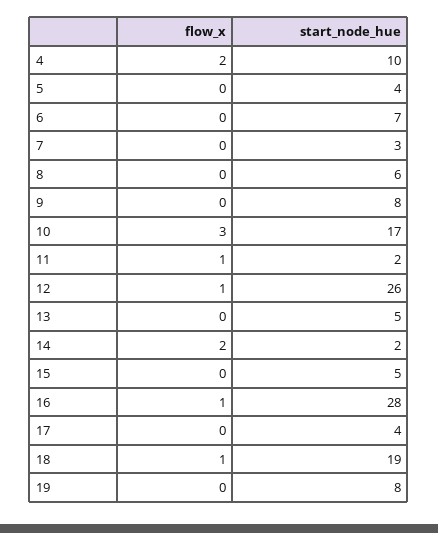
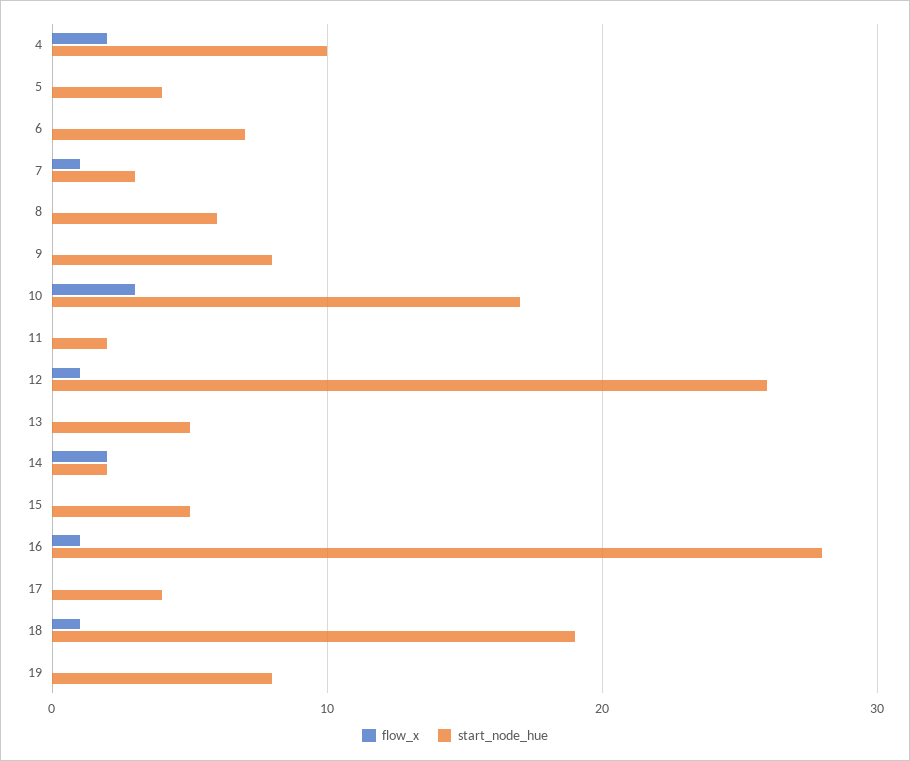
  {
    "flow_x": {
      "4": 2,
      "5": 0,
      "6": 0,
-     "7": 0,
+     "7": 1,
      "8": 0,
      "9": 0,
      "10": 3,
-     "11": 1,
+     "11": 0,
      "12": 1,
      "13": 0,
      "14": 2,
      "15": 0,
      "16": 1,
      "17": 0,
      "18": 1,
      "19": 0
    },
    "start_node_hue": {
      "4": 10,
      "5": 4,
      "6": 7,
      "7": 3,
      "8": 6,
      "9": 8,
      "10": 17,
      "11": 2,
      "12": 26,
      "13": 5,
      "14": 2,
      "15": 5,
      "16": 28,
      "17": 4,
      "18": 19,
      "19": 8
    }
  }

